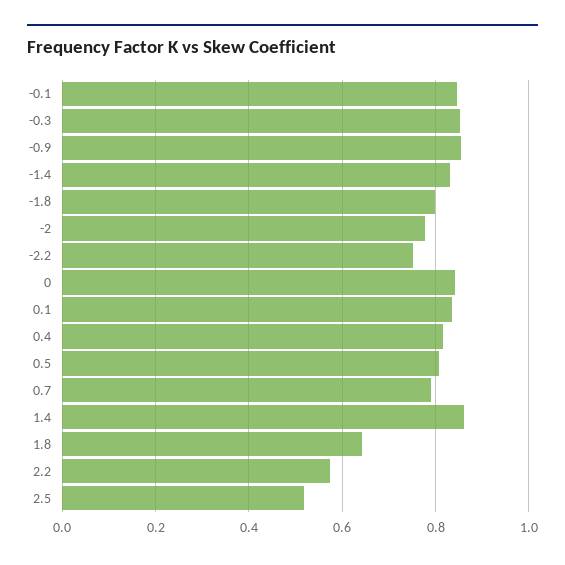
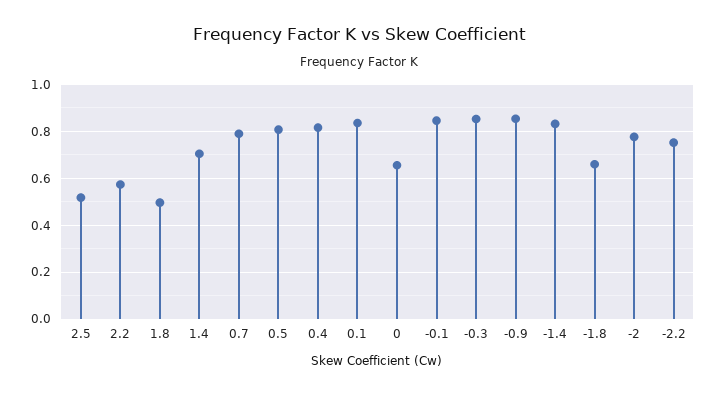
  {
    "-0.1": 0.84,
    "-0.3": 0.86,
    "-0.9": 0.86,
    "-1.4": 0.84,
-   "-1.8": 0.8,
+   "-1.8": 0.65,
    "-2": 0.78,
    "-2.2": 0.76,
-   "0": 0.84,
+   "0": 0.65,
    "0.1": 0.84,
    "0.4": 0.82,
    "0.5": 0.8,
    "0.7": 0.8,
-   "1.4": 0.86,
+   "1.4": 0.7,
-   "1.8": 0.64,
+   "1.8": 0.5,
    "2.2": 0.58,
    "2.5": 0.52
  }

